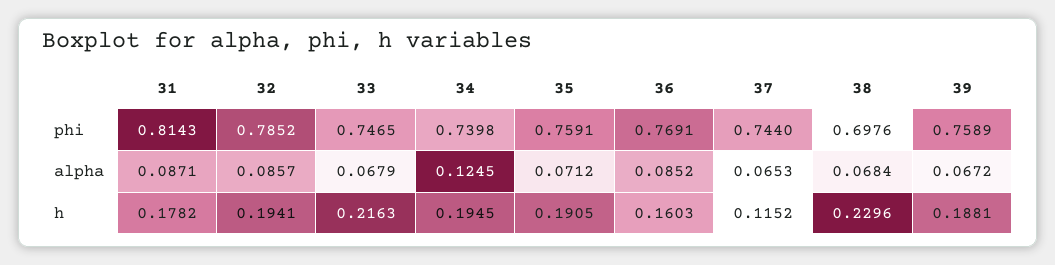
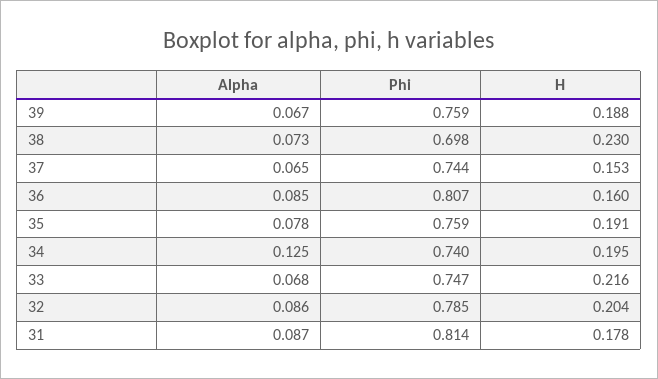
  {
    "31": {
      "phi": 0.8143,
      "alpha": 0.0871,
      "h": 0.1782
    },
    "32": {
      "phi": 0.7852,
      "alpha": 0.0857,
-     "h": 0.1941
+     "h": 0.204
    },
    "33": {
      "phi": 0.7465,
      "alpha": 0.0679,
      "h": 0.2163
    },
    "34": {
      "phi": 0.7398,
      "alpha": 0.1245,
      "h": 0.1945
    },
    "35": {
      "phi": 0.7591,
-     "alpha": 0.0712,
+     "alpha": 0.078,
      "h": 0.1905
    },
    "36": {
-     "phi": 0.7691,
+     "phi": 0.807,
      "alpha": 0.0852,
      "h": 0.1603
    },
    "37": {
      "phi": 0.744,
      "alpha": 0.0653,
-     "h": 0.1152
+     "h": 0.153
    },
    "38": {
      "phi": 0.6976,
-     "alpha": 0.0684,
+     "alpha": 0.073,
      "h": 0.2296
    },
    "39": {
      "phi": 0.7589,
      "alpha": 0.0672,
      "h": 0.1881
    }
  }

